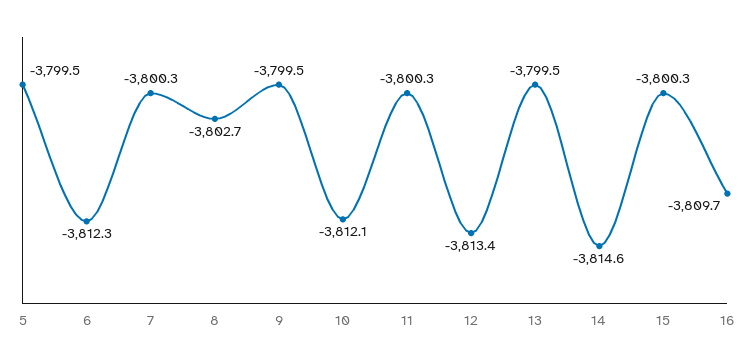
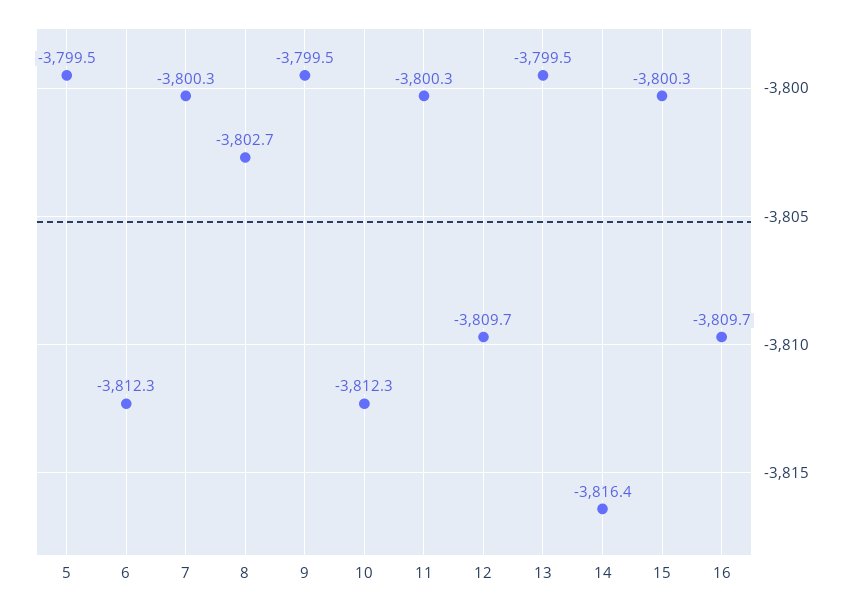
  {
    "5": -3799.5,
    "6": -3812.3,
    "7": -3800.3,
    "8": -3802.7,
    "9": -3799.5,
-   "10": -3812.1,
+   "10": -3812.3,
    "11": -3800.3,
-   "12": -3813.4,
+   "12": -3809.7,
    "13": -3799.5,
-   "14": -3814.6,
+   "14": -3816.4,
    "15": -3800.3,
    "16": -3809.7
  }

